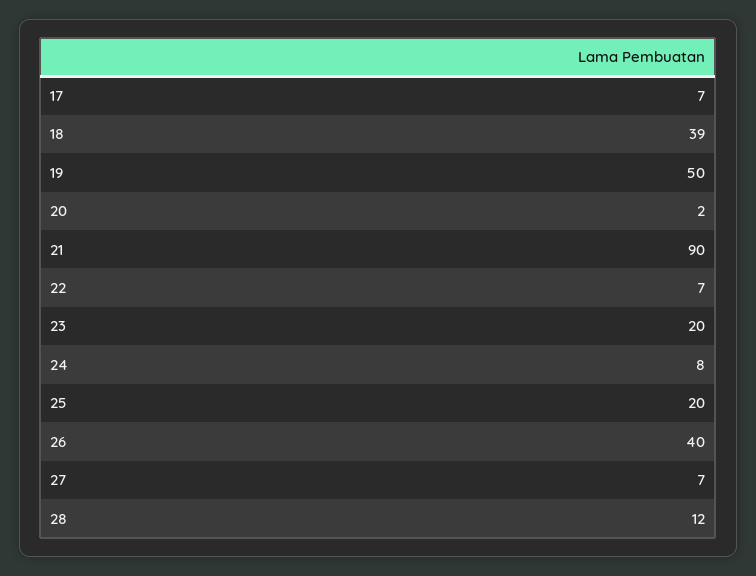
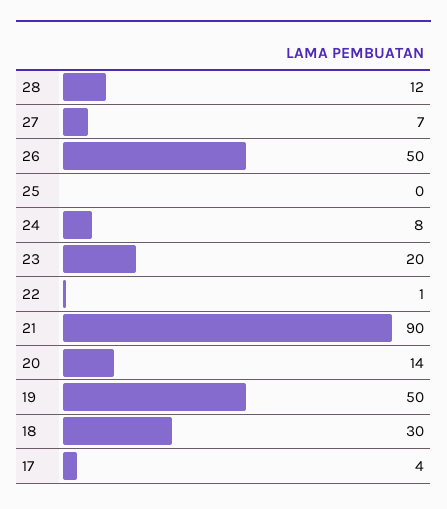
  {
-   "17": 7,
+   "17": 4,
-   "18": 39,
+   "18": 30,
    "19": 50,
-   "20": 2,
+   "20": 14,
    "21": 90,
-   "22": 7,
+   "22": 1,
    "23": 20,
    "24": 8,
-   "25": 20,
+   "25": 0,
-   "26": 40,
+   "26": 50,
    "27": 7,
    "28": 12
  }

